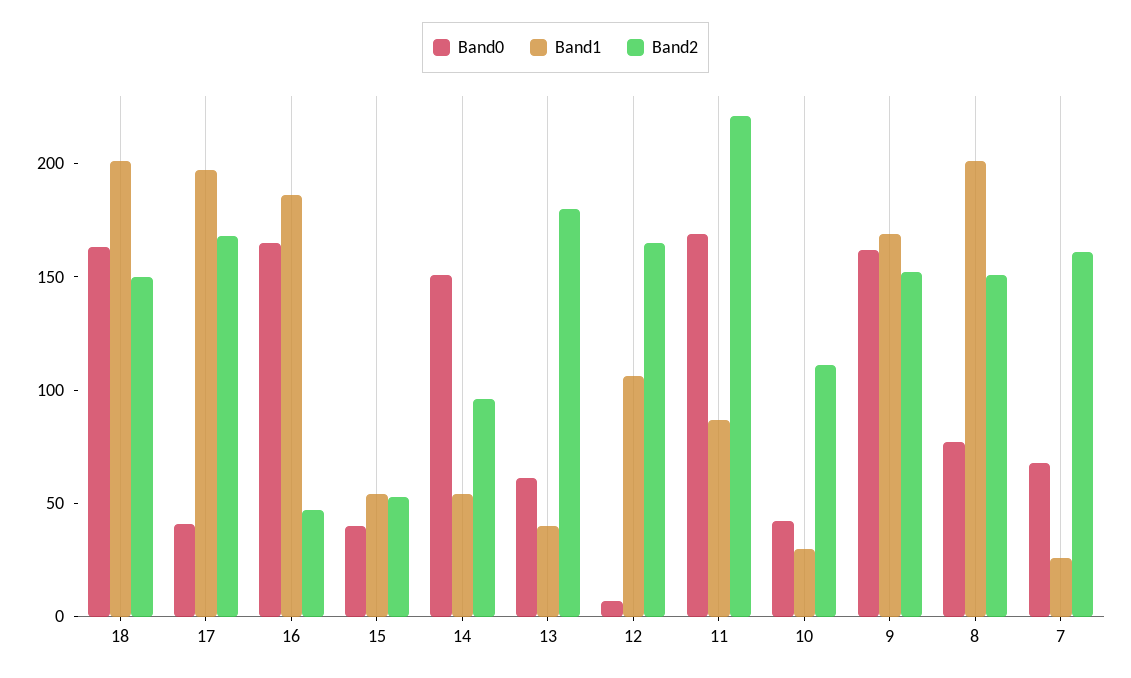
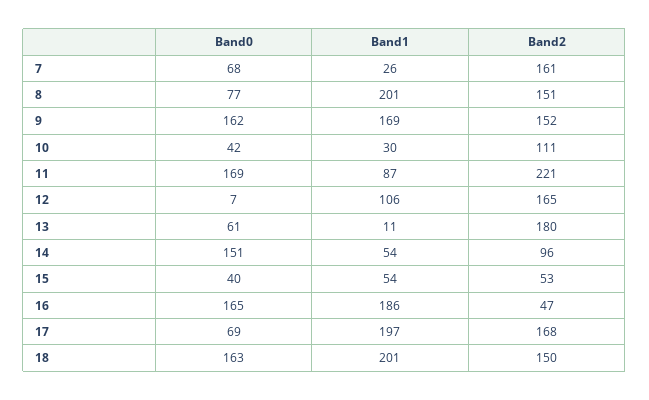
  {
    "Band0": {
      "18": 163,
-     "17": 40,
+     "17": 69,
      "16": 165,
      "15": 40,
      "14": 151,
      "13": 61,
      "12": 7,
      "11": 169,
      "10": 42,
      "9": 162,
      "8": 77,
      "7": 68
    },
    "Band1": {
      "18": 201,
      "17": 197,
      "16": 186,
      "15": 54,
      "14": 54,
-     "13": 40,
+     "13": 11,
      "12": 106,
      "11": 87,
      "10": 30,
      "9": 169,
      "8": 201,
      "7": 26
    },
    "Band2": {
      "18": 150,
      "17": 168,
      "16": 47,
      "15": 53,
      "14": 96,
      "13": 180,
      "12": 165,
      "11": 221,
      "10": 111,
      "9": 152,
      "8": 151,
      "7": 161
    }
  }

